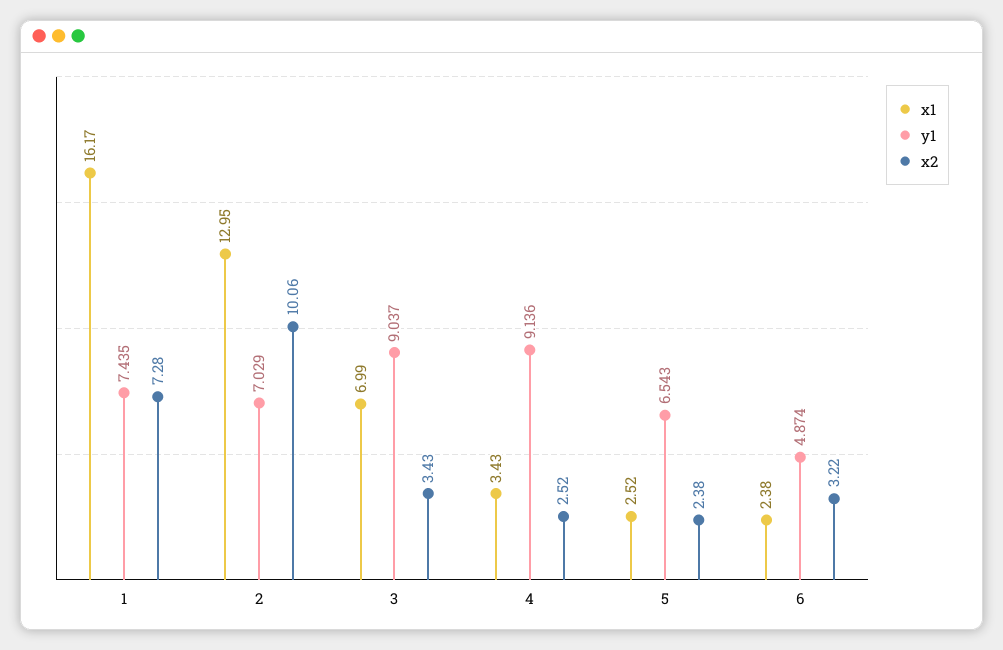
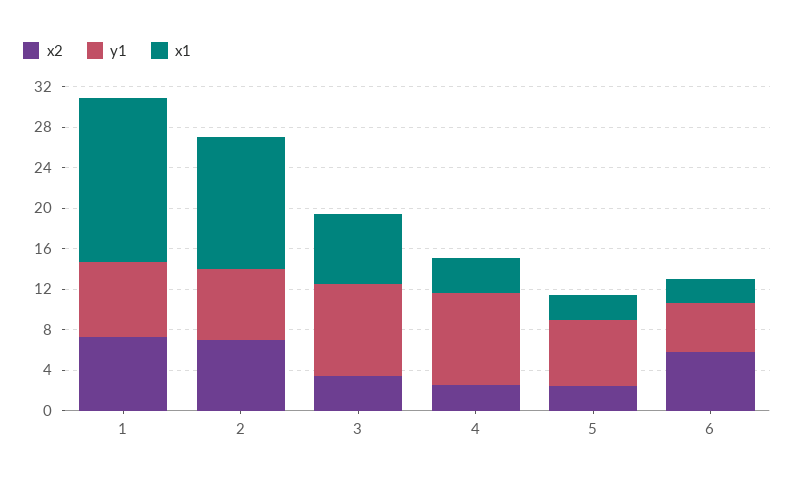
  {
    "x1": {
      "1": 16.17,
      "2": 12.95,
      "3": 6.99,
      "4": 3.43,
      "5": 2.52,
      "6": 2.38
    },
    "y1": {
      "1": 7.435,
      "2": 7.029,
      "3": 9.037,
      "4": 9.136,
      "5": 6.543,
      "6": 4.874
    },
    "x2": {
      "1": 7.28,
-     "2": 10.06,
+     "2": 7,
      "3": 3.43,
      "4": 2.52,
      "5": 2.38,
-     "6": 3.22
+     "6": 6
    }
  }

